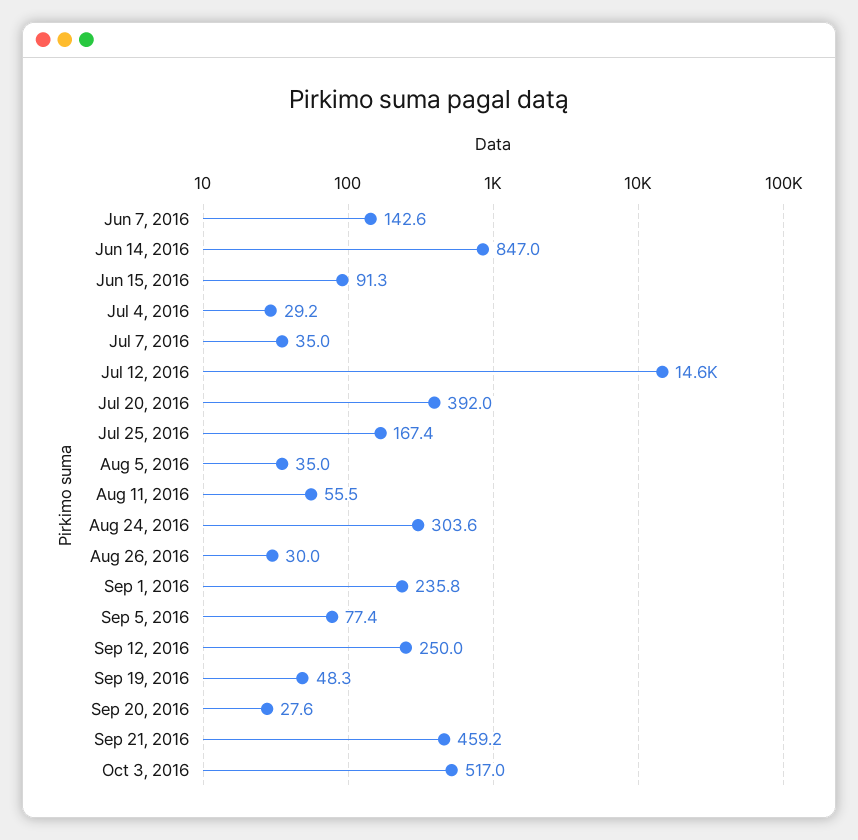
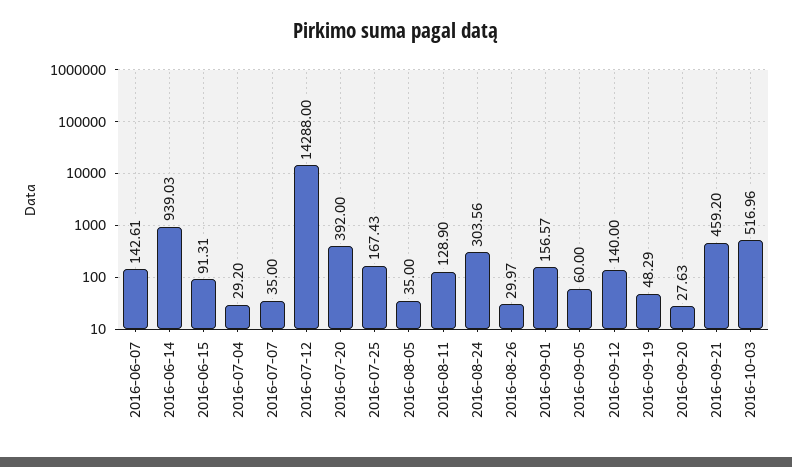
  {
    "Jun 7, 2016": 142.61,
-   "Jun 14, 2016": 847,
+   "Jun 14, 2016": 939.03,
    "Jun 15, 2016": 91.31,
    "Jul 4, 2016": 29.2,
    "Jul 7, 2016": 35,
-   "Jul 12, 2016": 14600,
+   "Jul 12, 2016": 14288,
    "Jul 20, 2016": 392,
    "Jul 25, 2016": 167.43,
    "Aug 5, 2016": 35,
-   "Aug 11, 2016": 55.5,
+   "Aug 11, 2016": 128.9,
    "Aug 24, 2016": 303.56,
    "Aug 26, 2016": 29.97,
-   "Sep 1, 2016": 235.8,
+   "Sep 1, 2016": 156.57,
-   "Sep 5, 2016": 77.4,
+   "Sep 5, 2016": 60,
-   "Sep 12, 2016": 250,
+   "Sep 12, 2016": 140,
    "Sep 19, 2016": 48.29,
    "Sep 20, 2016": 27.63,
    "Sep 21, 2016": 459.2,
    "Oct 3, 2016": 516.96
  }

